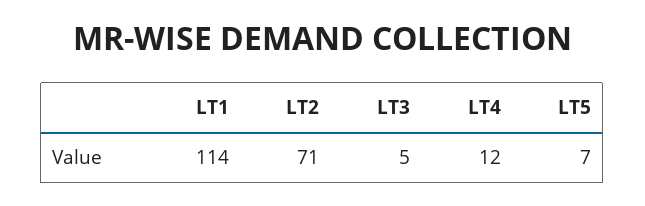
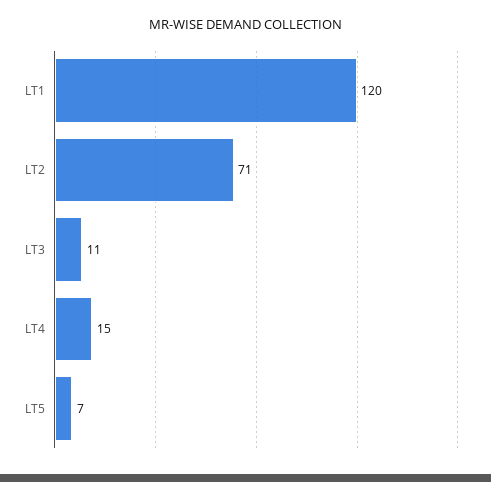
  {
-   "LT1": 114,
+   "LT1": 120,
    "LT2": 71,
-   "LT3": 5,
+   "LT3": 11,
-   "LT4": 12,
+   "LT4": 15,
    "LT5": 7
  }

